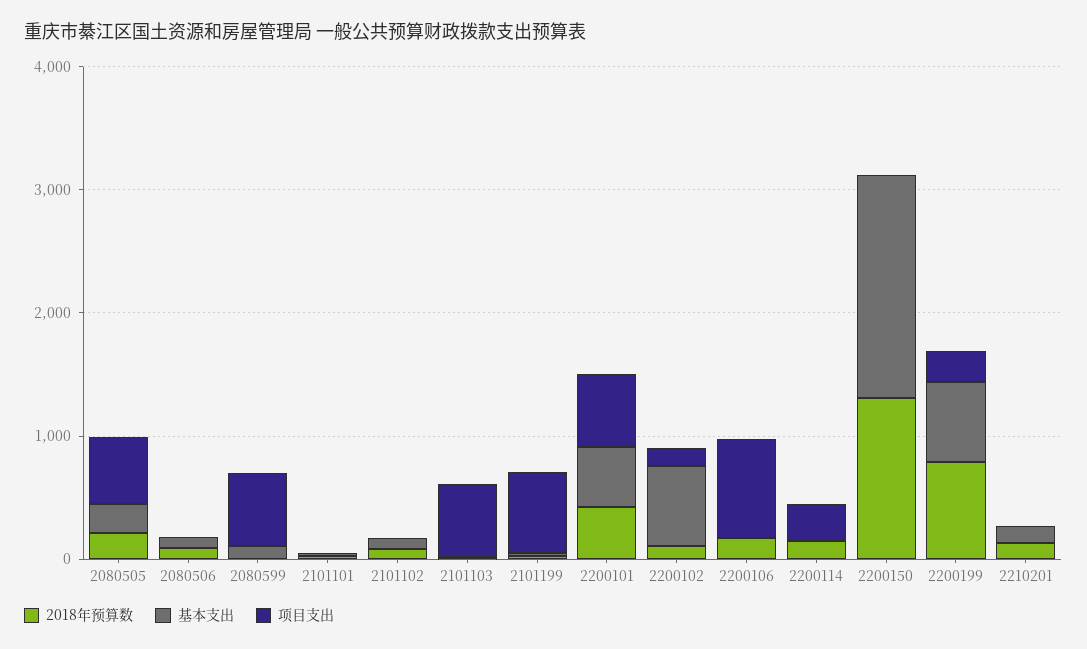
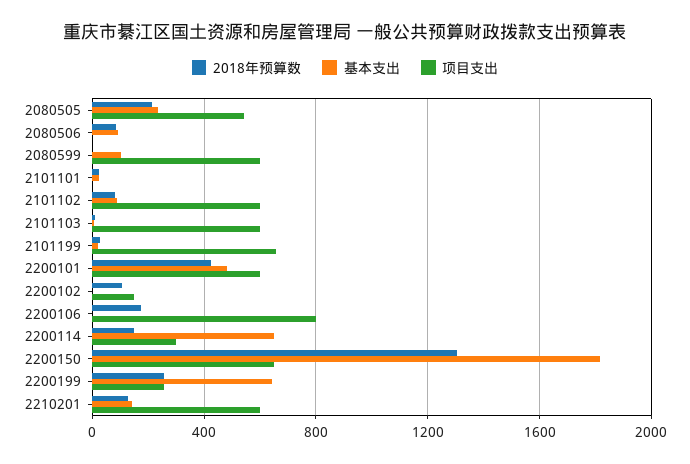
  {
    "2018年预算数": {
      "2080505": 200,
      "2080506": 100,
      "2080599": 0,
      "2101101": 0,
      "2101102": 100,
      "2101103": 0,
      "2101199": 50,
      "2200101": 450,
      "2200102": 100,
      "2200106": 150,
      "2200114": 150,
      "2200150": 1300,
-     "2200199": 800,
+     "2200199": 250,
      "2210201": 150
    },
    "基本支出": {
      "2080505": 250,
      "2080506": 100,
      "2080599": 100,
      "2101101": 0,
      "2101102": 100,
      "2101103": 0,
      "2101199": 0,
      "2200101": 500,
-     "2200102": 600,
+     "2200102": 0,
      "2200106": 0,
-     "2200114": 0,
+     "2200114": 650,
      "2200150": 1800,
      "2200199": 650,
      "2210201": 150
    },
    "项目支出": {
      "2080505": 550,
      "2080506": 0,
      "2080599": 600,
      "2101101": 0,
-     "2101102": 0,
+     "2101102": 600,
      "2101103": 600,
      "2101199": 650,
      "2200101": 600,
      "2200102": 150,
      "2200106": 800,
      "2200114": 300,
-     "2200150": 0,
+     "2200150": 650,
      "2200199": 250,
-     "2210201": 0
+     "2210201": 600
    }
  }

